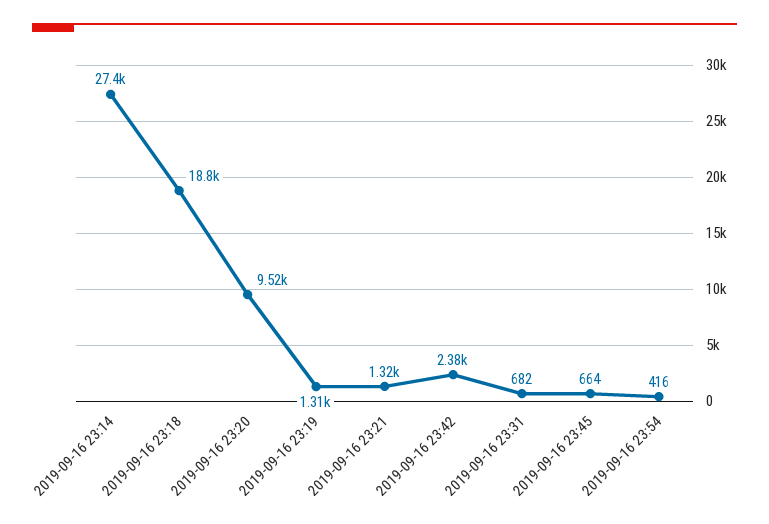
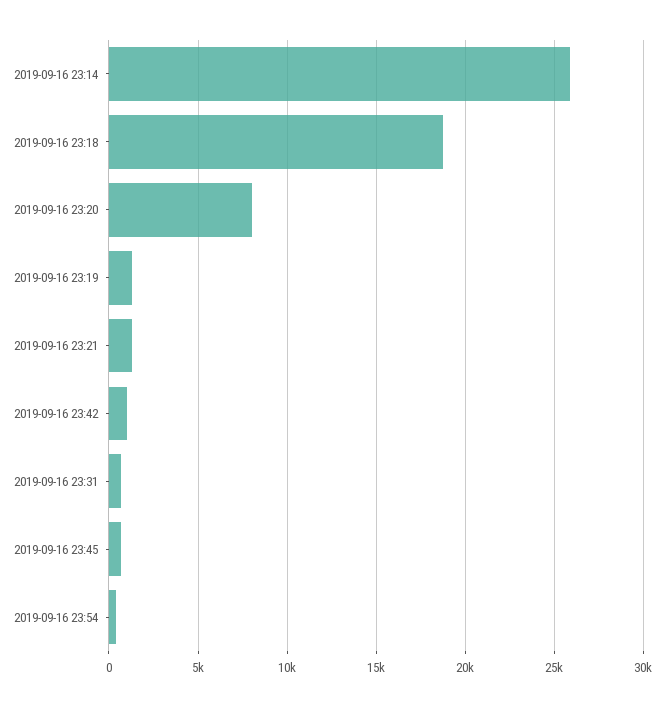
  {
-   "2019-09-16 23:14": 27400,
+   "2019-09-16 23:14": 26000,
    "2019-09-16 23:18": 18800,
-   "2019-09-16 23:20": 9520,
+   "2019-09-16 23:20": 8000,
    "2019-09-16 23:19": 1310,
    "2019-09-16 23:21": 1320,
-   "2019-09-16 23:42": 2380,
+   "2019-09-16 23:42": 1000,
    "2019-09-16 23:31": 682,
    "2019-09-16 23:45": 664,
    "2019-09-16 23:54": 416
  }

